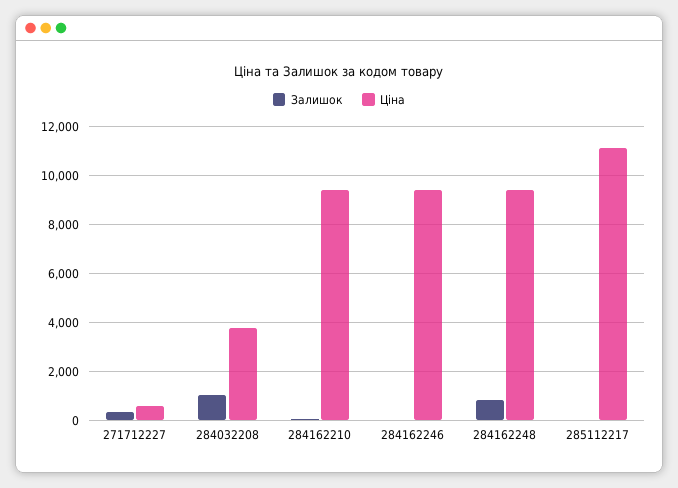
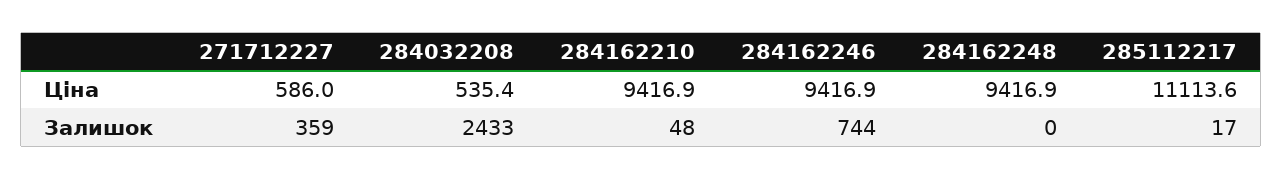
  {
    "Залишок": {
      "271712227": 359,
-     "284032208": 1000,
+     "284032208": 2433,
      "284162210": 48,
-     "284162246": 0,
+     "284162246": 744,
-     "284162248": 750,
+     "284162248": 0,
      "285112217": 17
    },
    "Ціна": {
      "271712227": 586,
-     "284032208": 3750,
+     "284032208": 535.4,
      "284162210": 9416.9,
      "284162246": 9416.9,
      "284162248": 9416.9,
      "285112217": 11113.6
    }
  }

